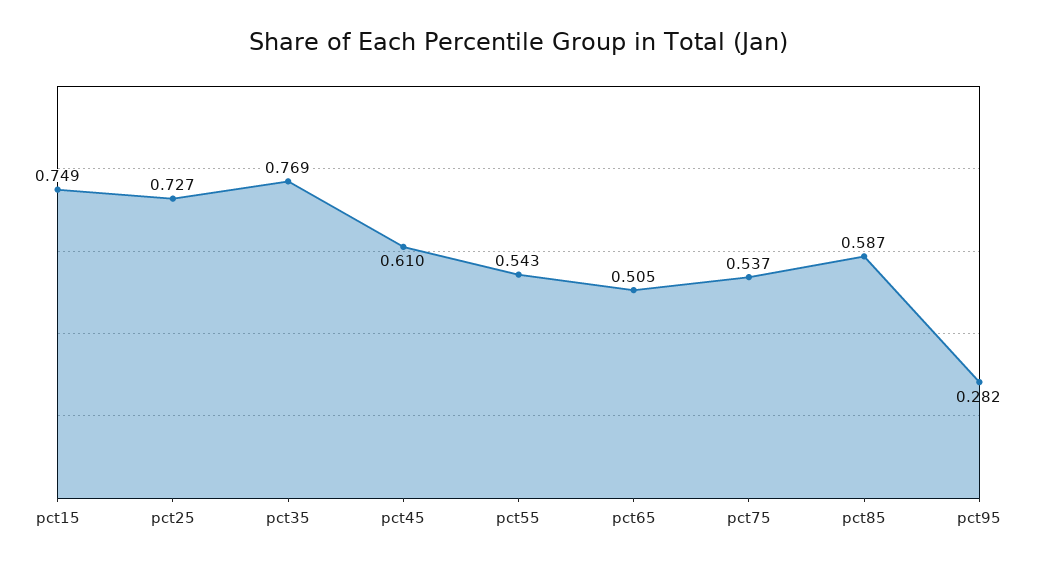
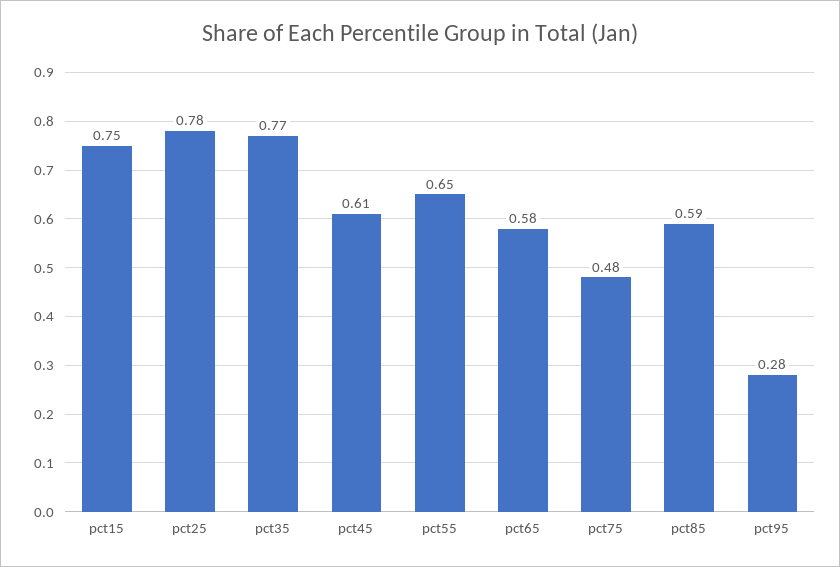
  {
    "pct15": 0.749,
-   "pct25": 0.727,
+   "pct25": 0.78,
    "pct35": 0.769,
    "pct45": 0.61,
-   "pct55": 0.543,
+   "pct55": 0.65,
-   "pct65": 0.505,
+   "pct65": 0.58,
-   "pct75": 0.537,
+   "pct75": 0.48,
    "pct85": 0.587,
    "pct95": 0.282
  }

